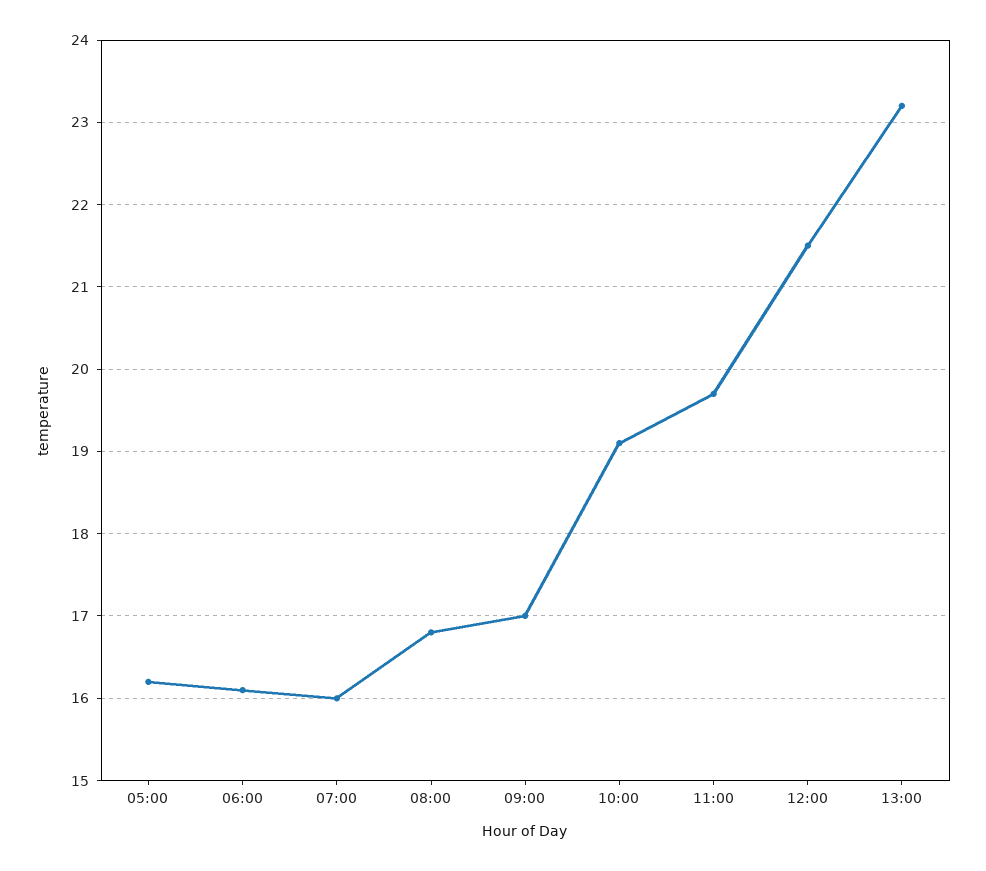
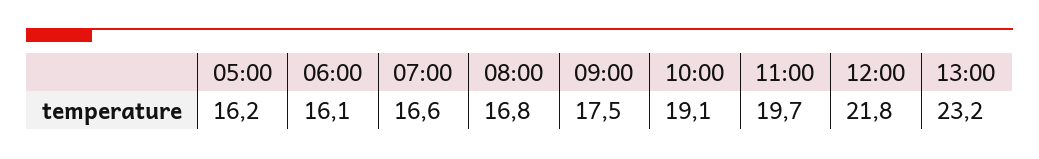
  {
    "05:00": 16.2,
    "06:00": 16.1,
-   "07:00": 16,
+   "07:00": 16.6,
    "08:00": 16.8,
-   "09:00": 17,
+   "09:00": 17.5,
    "10:00": 19.1,
    "11:00": 19.7,
-   "12:00": 21.5,
+   "12:00": 21.8,
    "13:00": 23.2
  }

